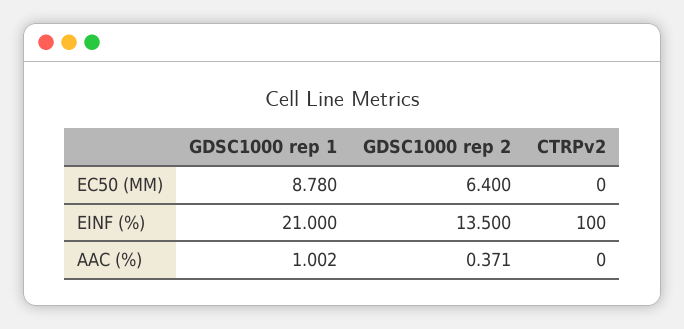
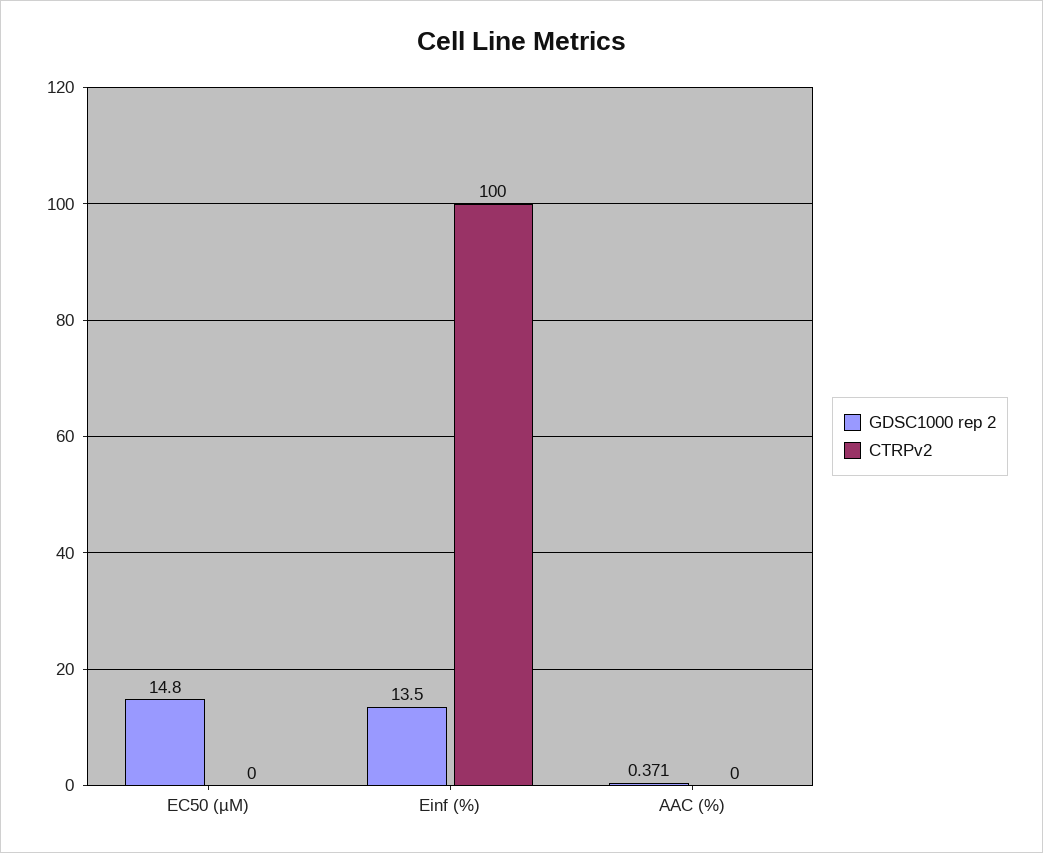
  {
-   "GDSC1000 rep 1": {
-     "EC50 (ΜM)": 8.78,
-     "EINF (%)": 21,
-     "AAC (%)": 1.002
-   },
    "GDSC1000 rep 2": {
-     "EC50 (ΜM)": 6.4,
+     "EC50 (ΜM)": 14.8,
      "EINF (%)": 13.5,
      "AAC (%)": 0.371
    },
    "CTRPv2": {
      "EC50 (ΜM)": 0,
      "EINF (%)": 100,
      "AAC (%)": 0
    }
  }

